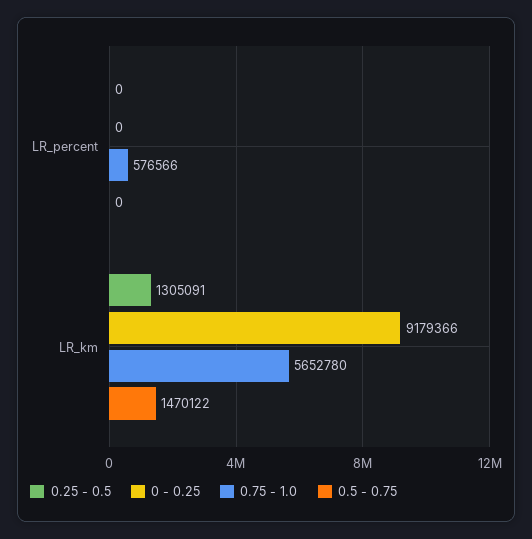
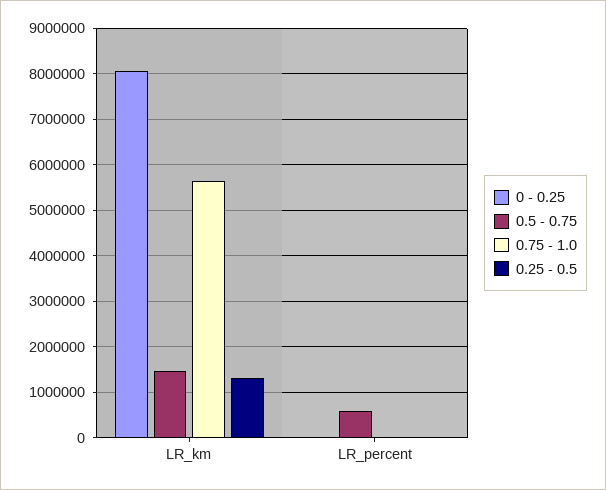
  {
    "0.25 - 0.5": {
      "LR_percent": 0,
      "LR_km": 1305091
    },
    "0 - 0.25": {
      "LR_percent": 0,
-     "LR_km": 9179366
+     "LR_km": 8000000
    },
    "0.75 - 1.0": {
-     "LR_percent": 576566,
+     "LR_percent": 0,
      "LR_km": 5652780
    },
    "0.5 - 0.75": {
-     "LR_percent": 0,
+     "LR_percent": 600000,
      "LR_km": 1470122
    }
  }

